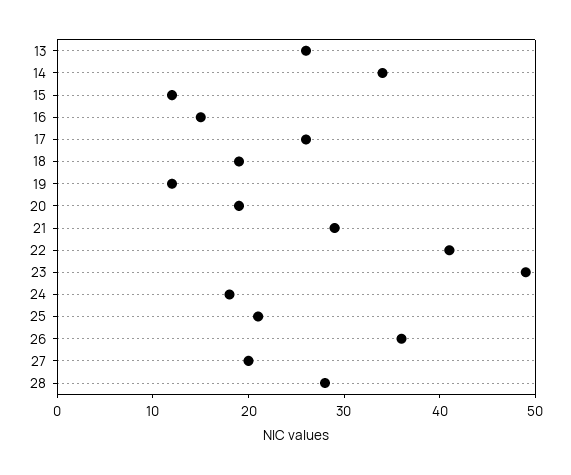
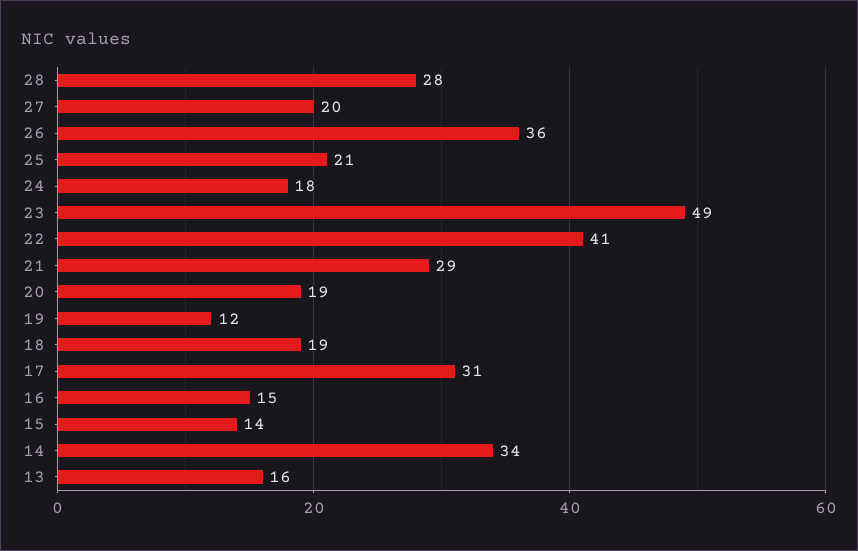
  {
-   "13": 26,
+   "13": 16,
    "14": 34,
-   "15": 12,
+   "15": 14,
    "16": 15,
-   "17": 26,
+   "17": 31,
    "18": 19,
    "19": 12,
    "20": 19,
    "21": 29,
    "22": 41,
    "23": 49,
    "24": 18,
    "25": 21,
    "26": 36,
    "27": 20,
    "28": 28
  }

